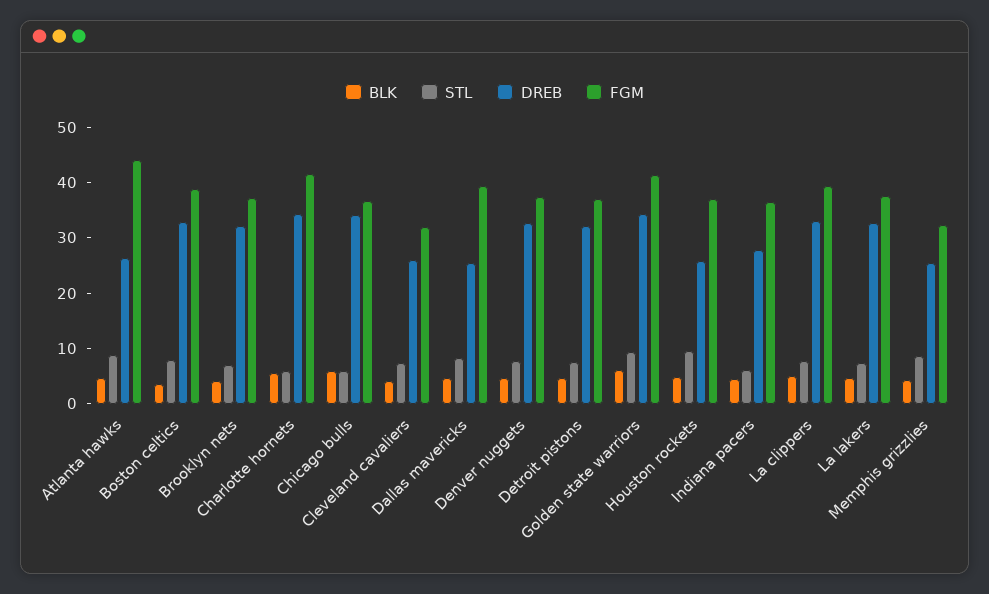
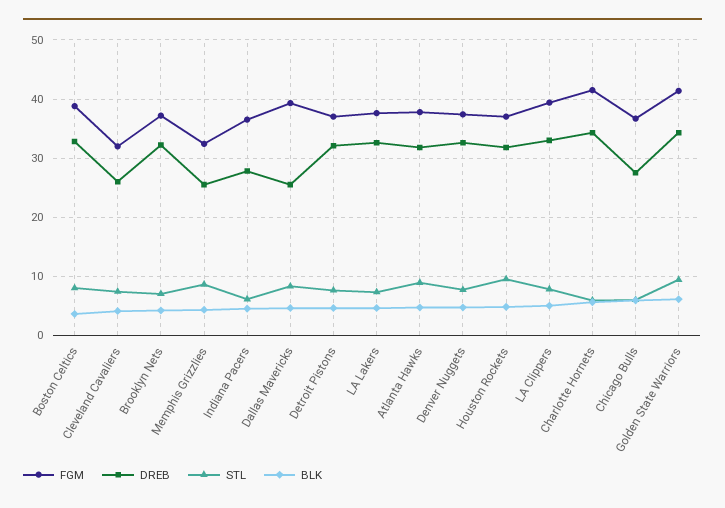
  {
    "BLK": {
      "Atlanta hawks": 4,
      "Boston celtics": 4,
      "Brooklyn nets": 4,
      "Charlotte hornets": 6,
      "Chicago bulls": 6,
      "Cleveland cavaliers": 4,
      "Dallas mavericks": 4,
      "Denver nuggets": 4,
      "Detroit pistons": 4,
      "Golden state warriors": 6,
      "Houston rockets": 4,
      "Indiana pacers": 4,
      "La clippers": 6,
      "La lakers": 4,
      "Memphis grizzlies": 4
    },
    "STL": {
      "Atlanta hawks": 8,
      "Boston celtics": 8,
      "Brooklyn nets": 8,
      "Charlotte hornets": 6,
      "Chicago bulls": 6,
      "Cleveland cavaliers": 8,
      "Dallas mavericks": 8,
      "Denver nuggets": 8,
      "Detroit pistons": 8,
      "Golden state warriors": 10,
      "Houston rockets": 10,
      "Indiana pacers": 6,
      "La clippers": 8,
      "La lakers": 8,
      "Memphis grizzlies": 8
    },
    "DREB": {
-     "Atlanta hawks": 26,
+     "Atlanta hawks": 32,
      "Boston celtics": 32,
      "Brooklyn nets": 32,
      "Charlotte hornets": 34,
-     "Chicago bulls": 34,
+     "Chicago bulls": 28,
      "Cleveland cavaliers": 26,
      "Dallas mavericks": 26,
      "Denver nuggets": 32,
      "Detroit pistons": 32,
      "Golden state warriors": 34,
-     "Houston rockets": 26,
+     "Houston rockets": 32,
      "Indiana pacers": 28,
      "La clippers": 34,
      "La lakers": 32,
      "Memphis grizzlies": 26
    },
    "FGM": {
-     "Atlanta hawks": 44,
+     "Atlanta hawks": 38,
      "Boston celtics": 38,
      "Brooklyn nets": 38,
      "Charlotte hornets": 42,
      "Chicago bulls": 36,
      "Cleveland cavaliers": 32,
      "Dallas mavericks": 40,
      "Denver nuggets": 38,
      "Detroit pistons": 38,
      "Golden state warriors": 42,
      "Houston rockets": 38,
      "Indiana pacers": 36,
      "La clippers": 40,
      "La lakers": 38,
      "Memphis grizzlies": 32
    }
  }

